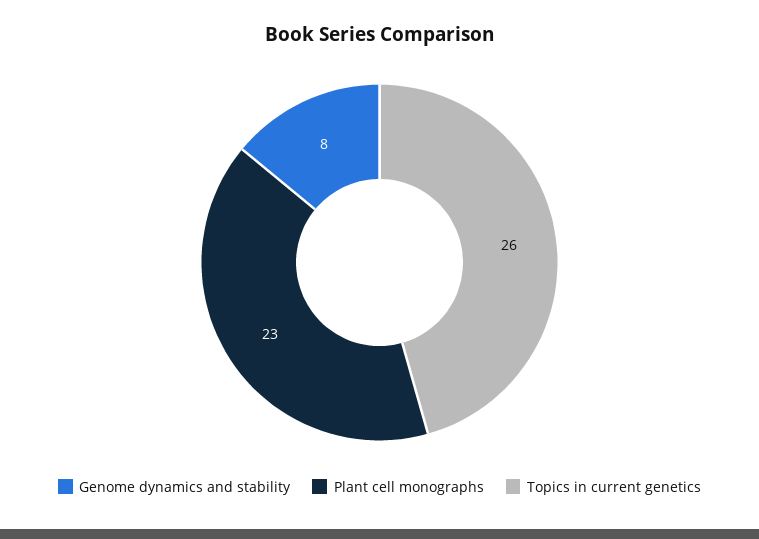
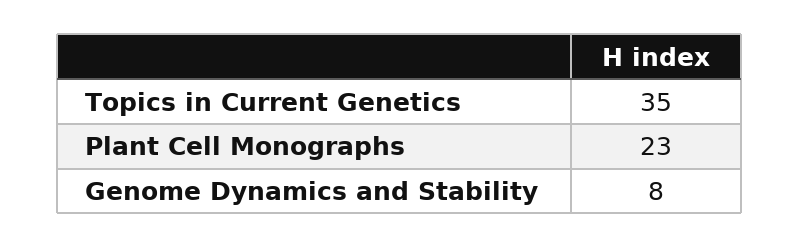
  {
    "Genome dynamics and stability": 8,
    "Plant cell monographs": 23,
-   "Topics in current genetics": 26
+   "Topics in current genetics": 35
  }

